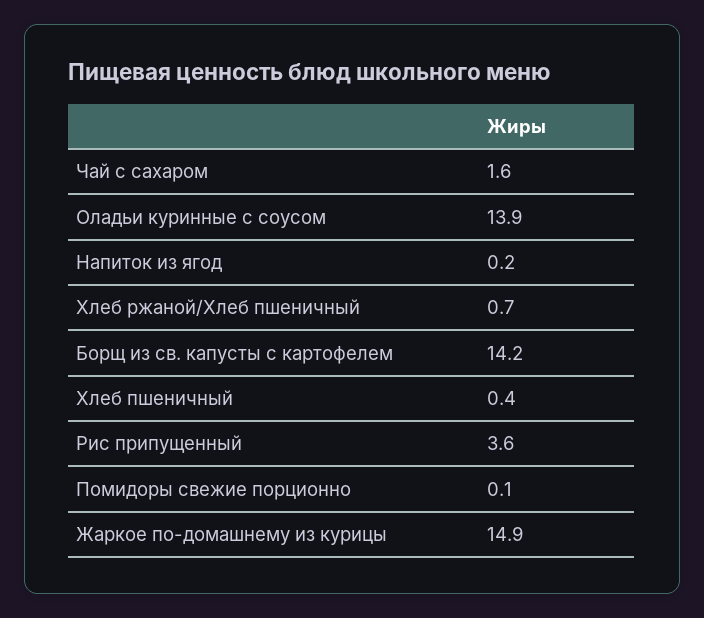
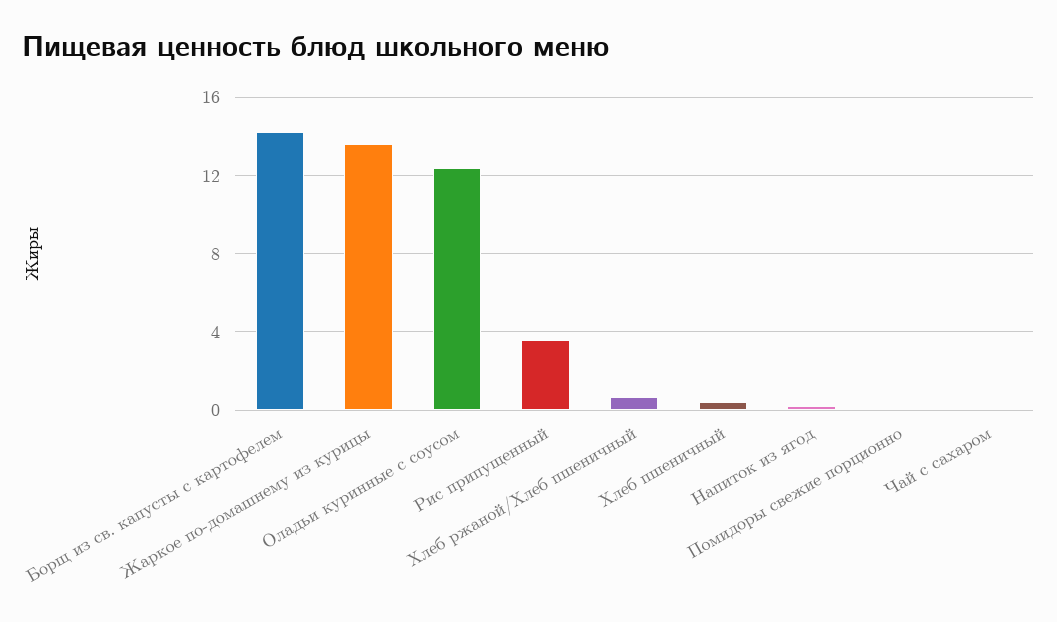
  {
-   "Чай с сахаром": 1.6,
+   "Чай с сахаром": 0,
-   "Оладьи куринные с соусом": 13.9,
+   "Оладьи куринные с соусом": 12.5,
    "Напиток из ягод": 0.2,
    "Хлеб ржаной/Хлеб пшеничный": 0.7,
    "Борщ из св. капусты с картофелем": 14.2,
    "Хлеб пшеничный": 0.4,
    "Рис припущенный": 3.6,
    "Помидоры свежие порционно": 0.1,
-   "Жаркое по-домашнему из курицы": 14.9
+   "Жаркое по-домашнему из курицы": 13.5
  }

